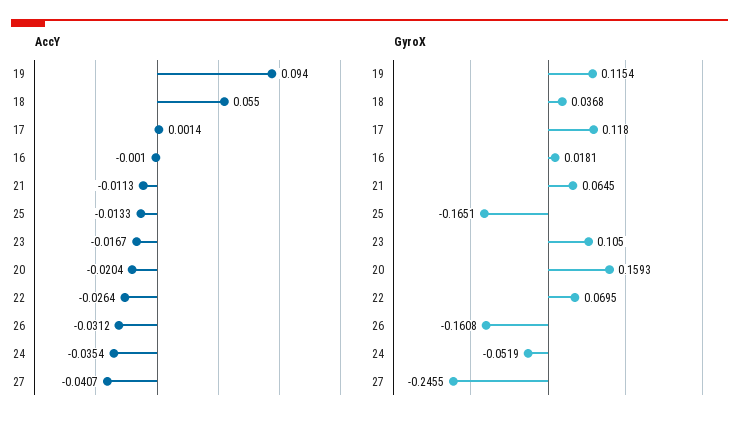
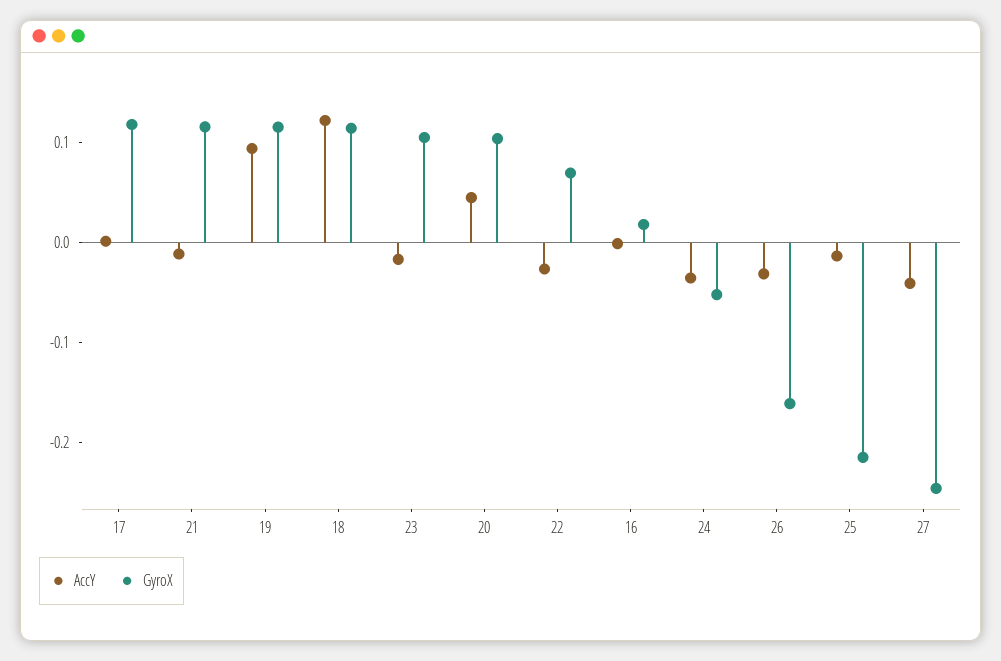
  {
    "AccY": {
      "19": 0.094,
-     "18": 0.055,
+     "18": 0.12,
      "17": 0.0014,
      "16": -0.001,
      "21": -0.0113,
      "25": -0.0133,
      "23": -0.0167,
-     "20": -0.0204,
+     "20": 0.04,
      "22": -0.0264,
      "26": -0.0312,
      "24": -0.0354,
      "27": -0.0407
    },
    "GyroX": {
      "19": 0.1154,
-     "18": 0.0368,
+     "18": 0.12,
      "17": 0.118,
      "16": 0.0181,
-     "21": 0.0645,
+     "21": 0.12,
-     "25": -0.1651,
+     "25": -0.22,
      "23": 0.105,
-     "20": 0.1593,
+     "20": 0.1,
      "22": 0.0695,
      "26": -0.1608,
      "24": -0.0519,
      "27": -0.2455
    }
  }

